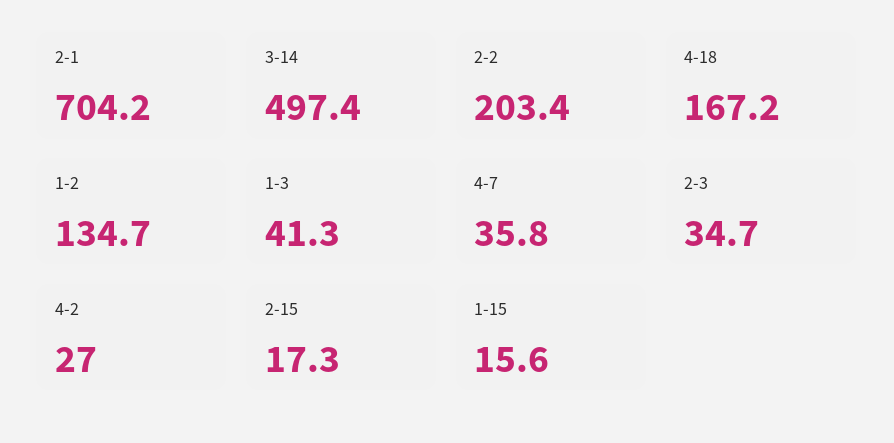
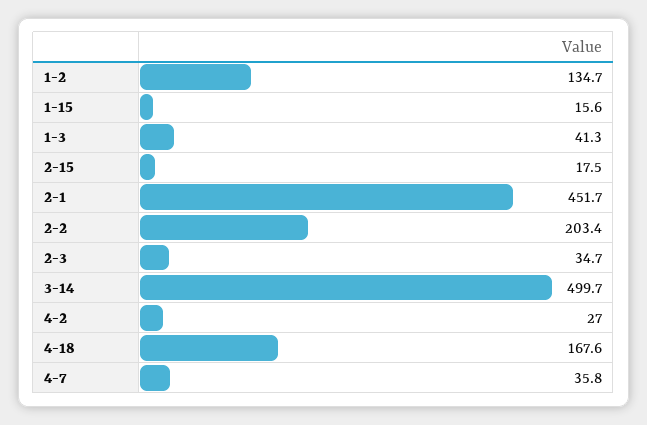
  {
-   "2-1": 704.2,
+   "2-1": 451.7,
-   "3-14": 497.4,
+   "3-14": 499.7,
    "2-2": 203.4,
-   "4-18": 167.2,
+   "4-18": 167.6,
    "1-2": 134.7,
    "1-3": 41.3,
    "4-7": 35.8,
    "2-3": 34.7,
    "4-2": 27,
-   "2-15": 17.3,
+   "2-15": 17.5,
    "1-15": 15.6
  }

